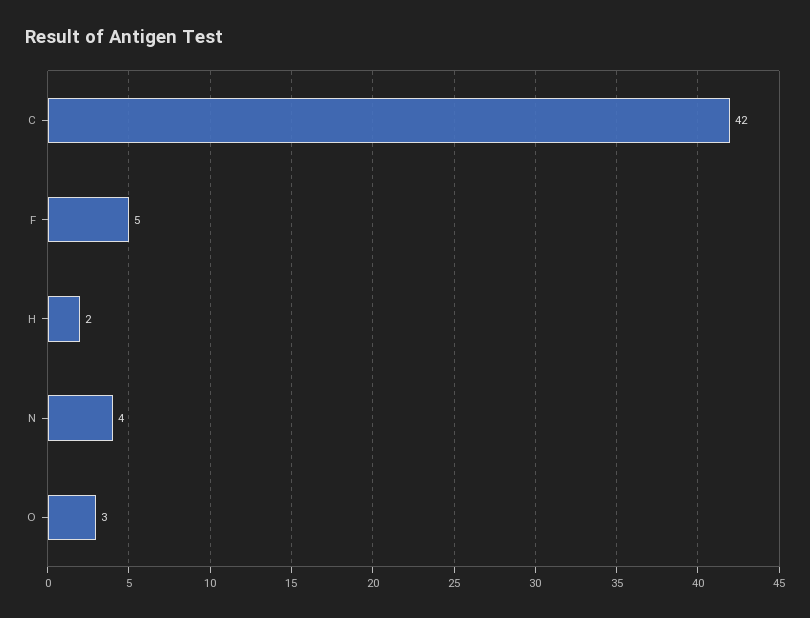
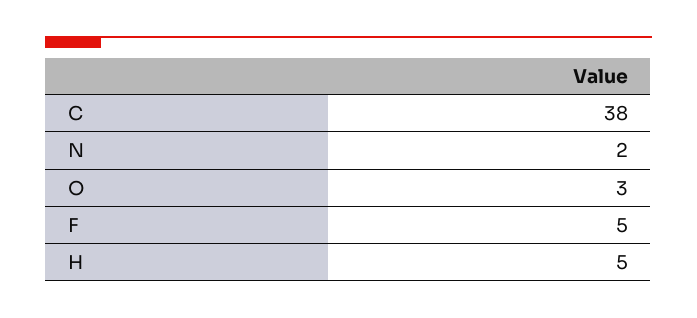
  {
-   "C": 42,
+   "C": 38,
    "F": 5,
-   "H": 2,
+   "H": 5,
-   "N": 4,
+   "N": 2,
    "O": 3
  }

